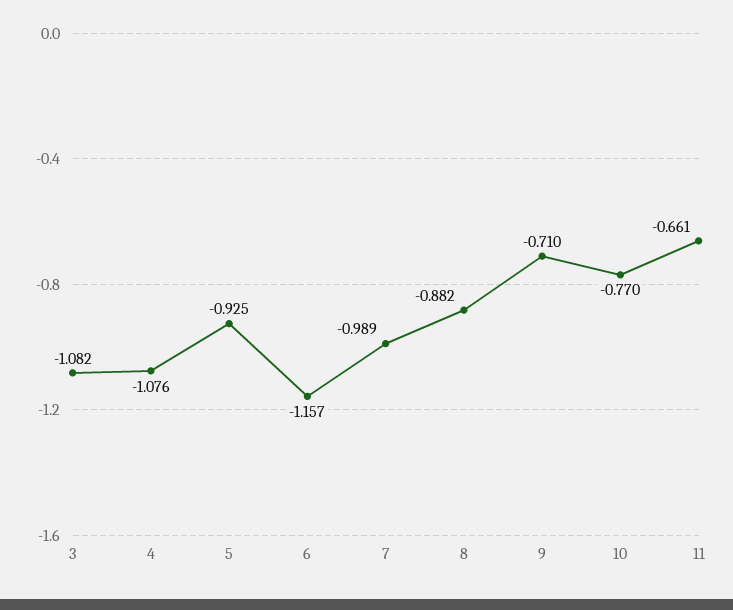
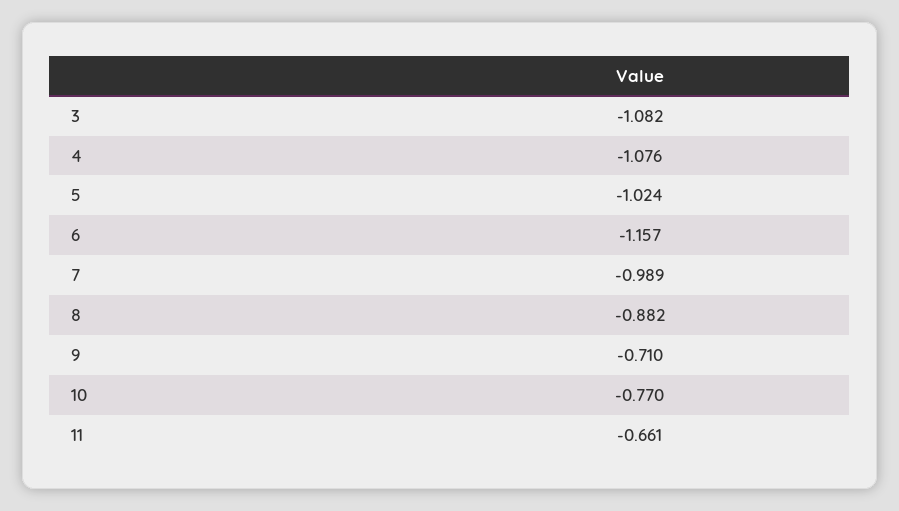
  {
    "3": -1.082,
    "4": -1.076,
-   "5": -0.925,
+   "5": -1.024,
    "6": -1.157,
    "7": -0.989,
    "8": -0.882,
    "9": -0.71,
    "10": -0.77,
    "11": -0.661
  }

